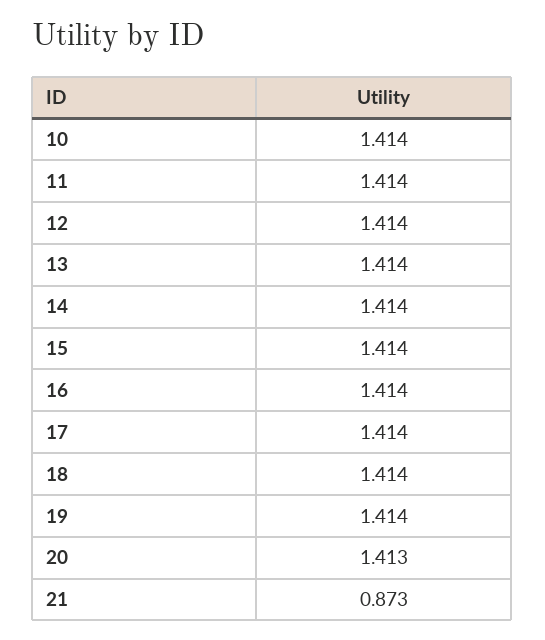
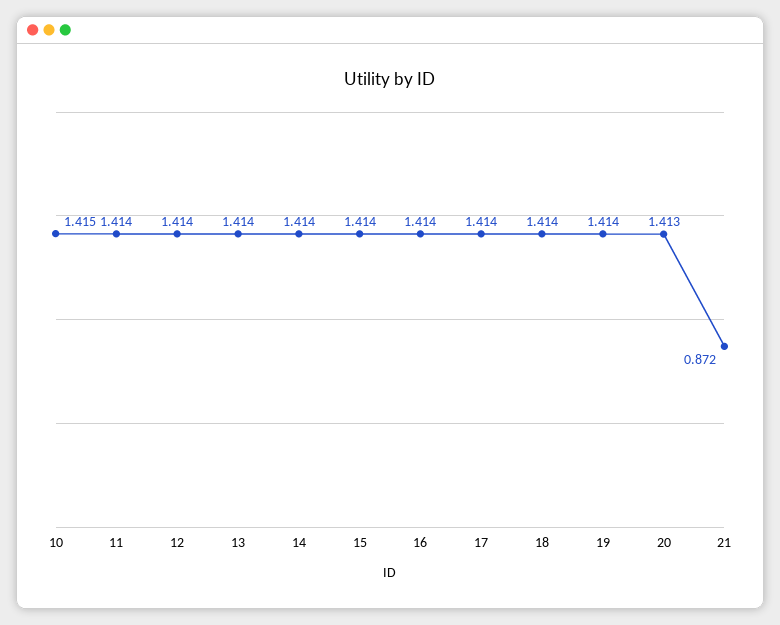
  {
-   "10": 1.414,
+   "10": 1.415,
    "11": 1.414,
    "12": 1.414,
    "13": 1.414,
    "14": 1.414,
    "15": 1.414,
    "16": 1.414,
    "17": 1.414,
    "18": 1.414,
    "19": 1.414,
    "20": 1.413,
-   "21": 0.873
+   "21": 0.872
  }

